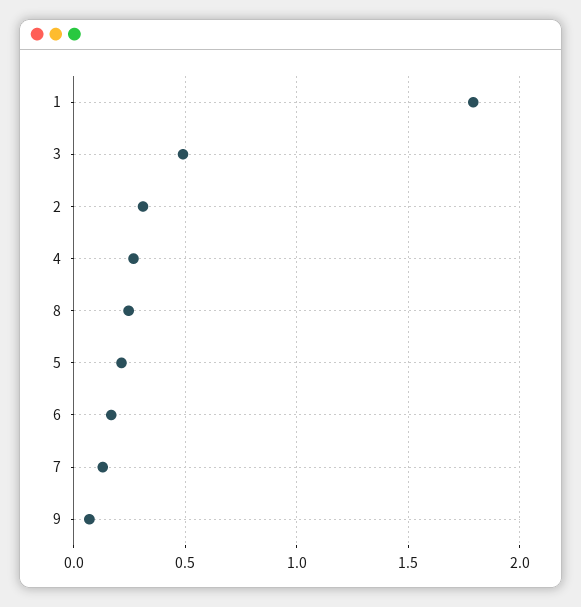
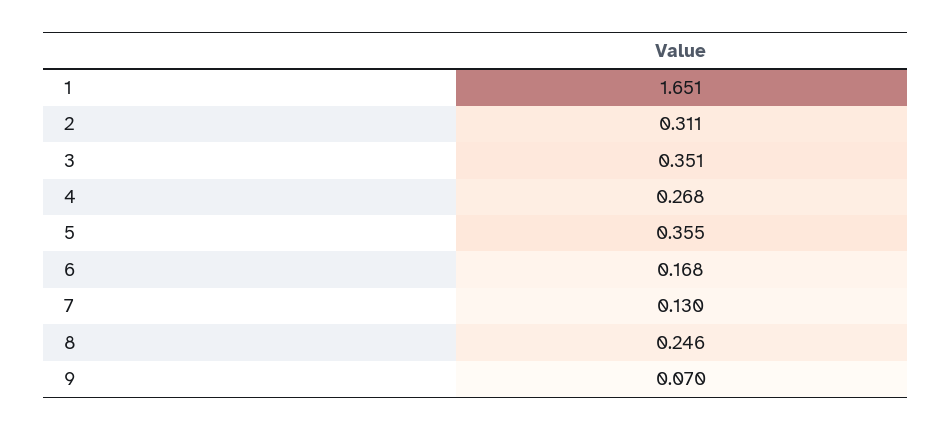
  {
-   "1": 1.8,
+   "1": 1.651,
-   "3": 0.5,
+   "3": 0.351,
    "2": 0.311,
    "4": 0.268,
    "8": 0.246,
-   "5": 0.2,
+   "5": 0.355,
    "6": 0.168,
    "7": 0.13,
    "9": 0.07
  }

